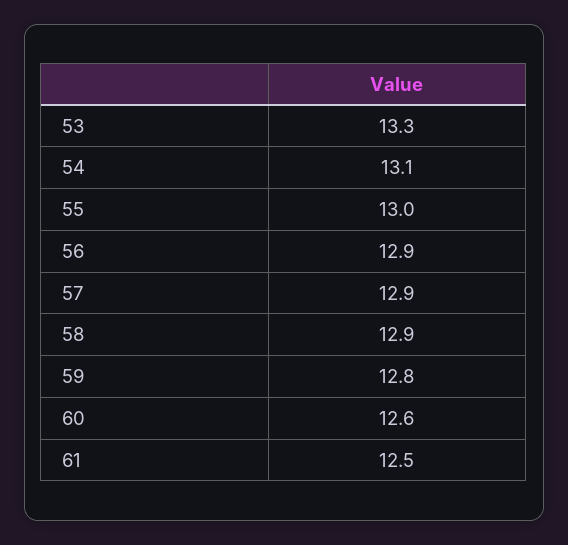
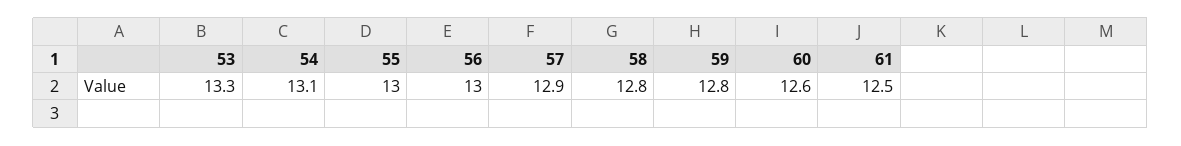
  {
    "53": 13.3,
    "54": 13.1,
    "55": 13,
-   "56": 12.9,
+   "56": 13,
    "57": 12.9,
-   "58": 12.9,
+   "58": 12.8,
    "59": 12.8,
    "60": 12.6,
    "61": 12.5
  }

